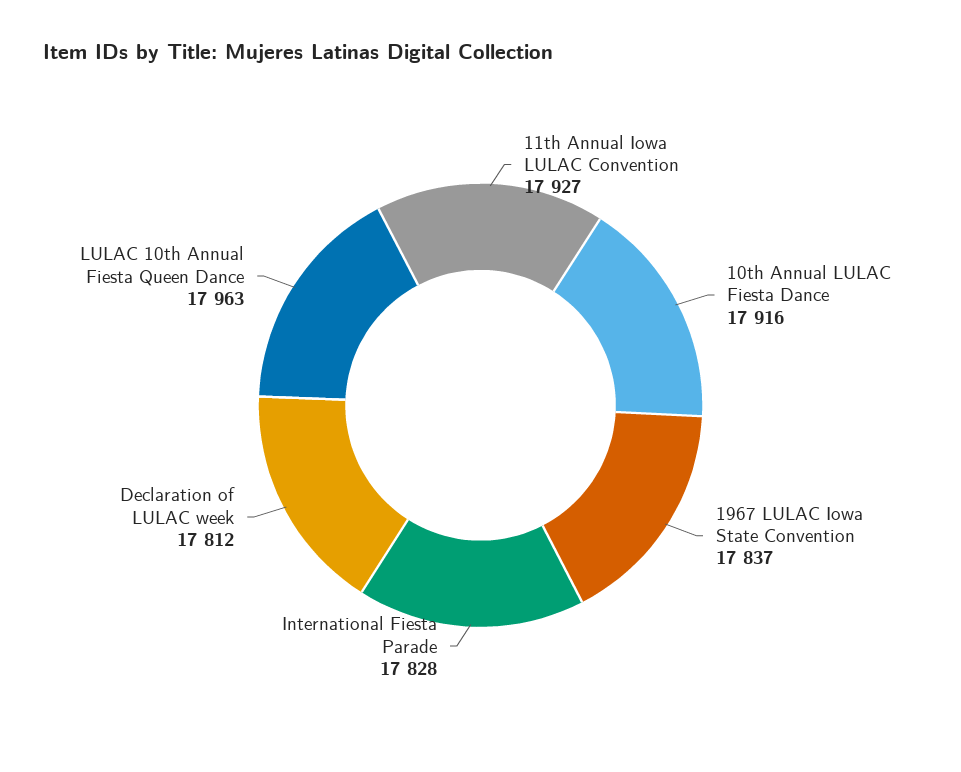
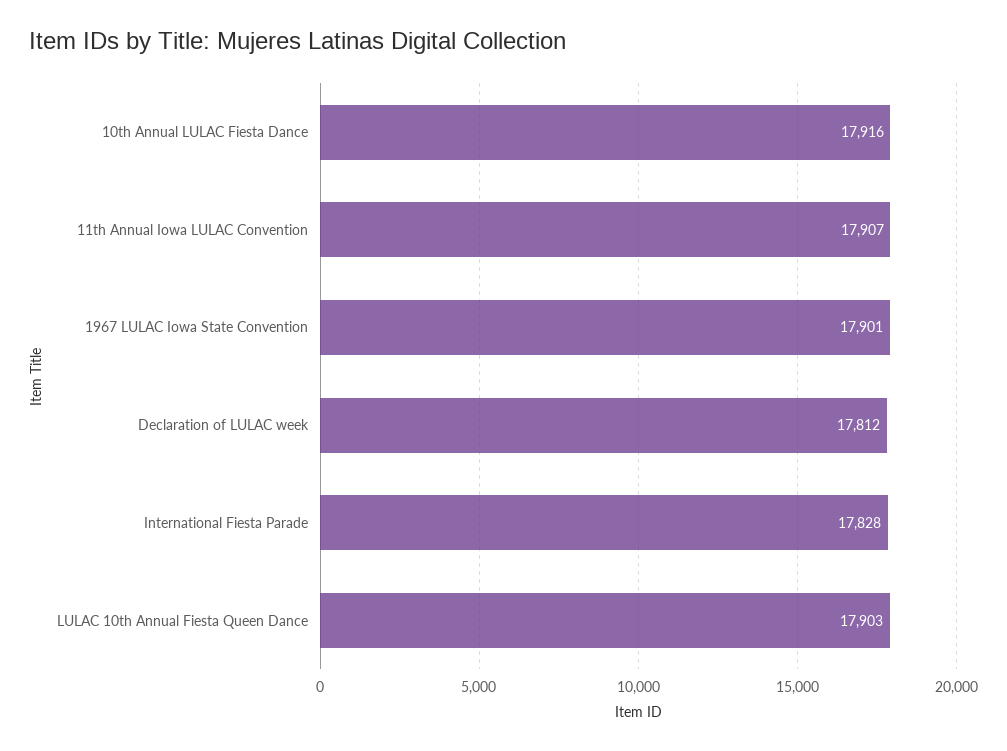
  {
-   "11th Annual Iowa LULAC Convention": 17927,
+   "11th Annual Iowa LULAC Convention": 17907,
    "10th Annual LULAC Fiesta Dance": 17916,
-   "1967 LULAC Iowa State Convention": 17837,
+   "1967 LULAC Iowa State Convention": 17901,
    "International Fiesta Parade": 17828,
    "Declaration of LULAC week": 17812,
-   "LULAC 10th Annual Fiesta Queen Dance": 17963
+   "LULAC 10th Annual Fiesta Queen Dance": 17903
  }

